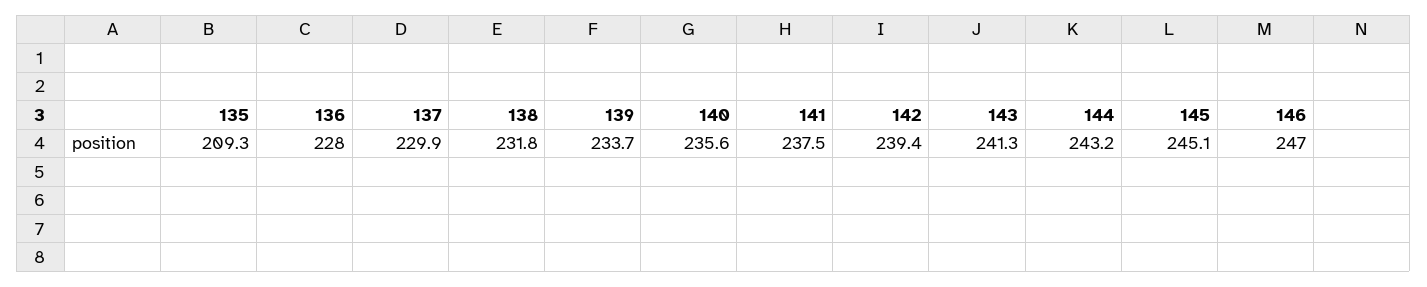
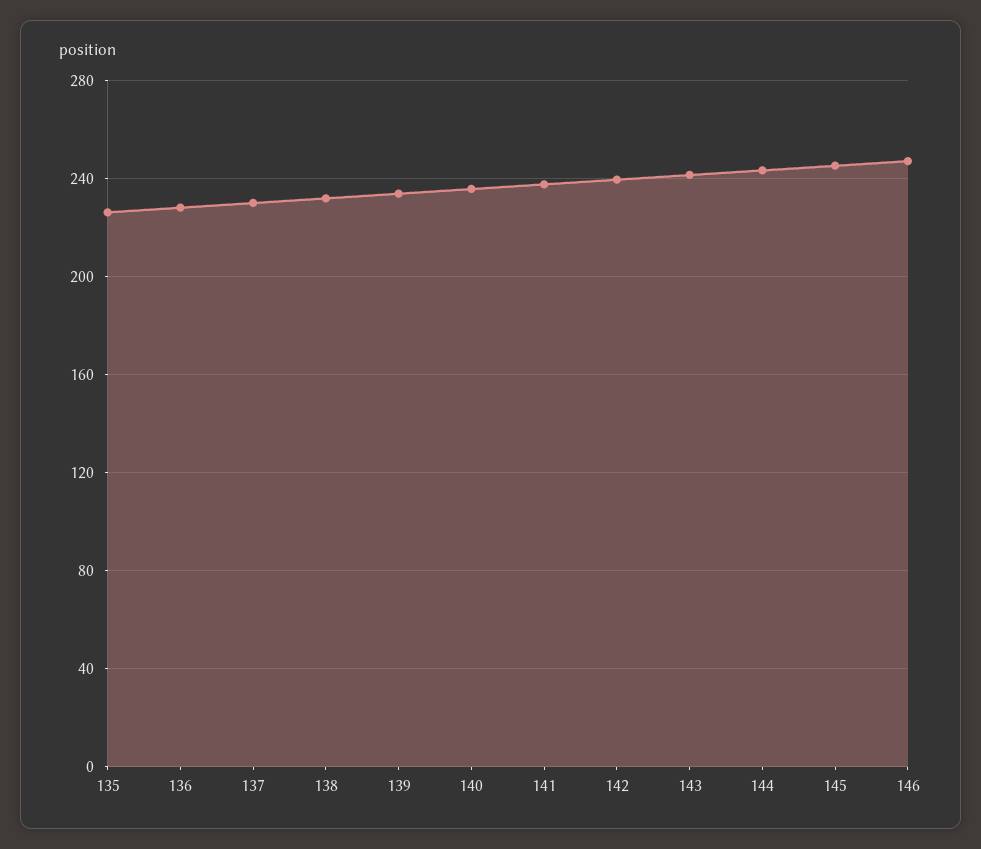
  {
-   "135": 209.3,
+   "135": 225,
    "136": 228,
    "137": 229.9,
    "138": 231.8,
    "139": 233.7,
    "140": 235.6,
    "141": 237.5,
    "142": 239.4,
    "143": 241.3,
    "144": 243.2,
    "145": 245.1,
    "146": 247
  }

